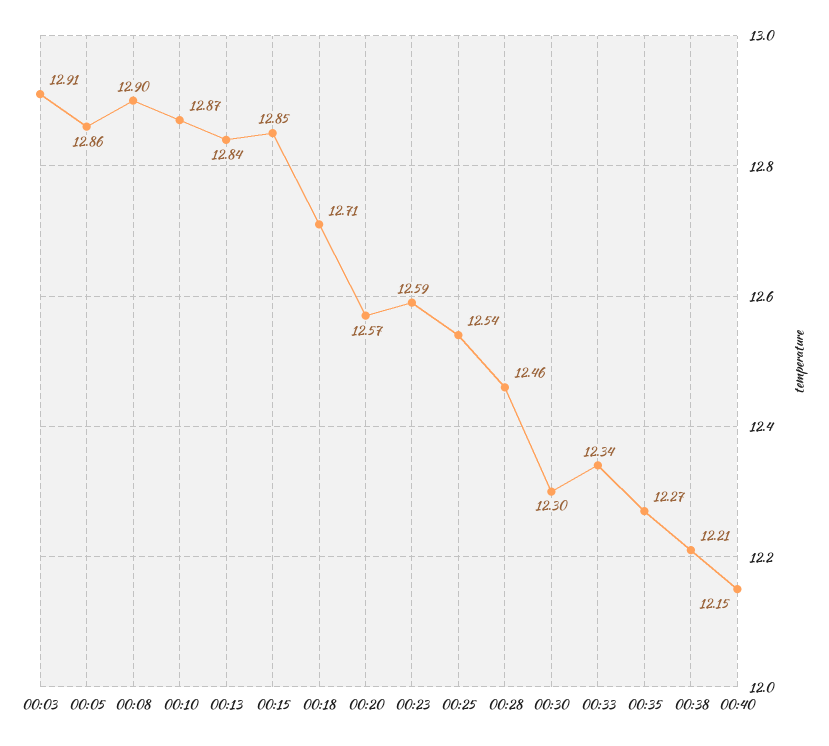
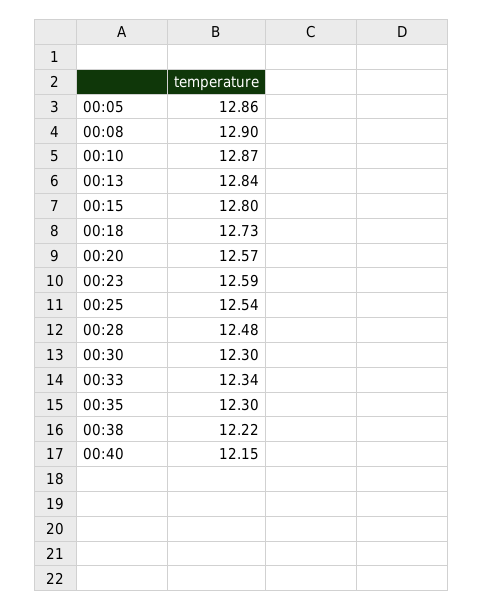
  {
-   "00:03": 12.91,
    "00:05": 12.86,
    "00:08": 12.9,
    "00:10": 12.87,
    "00:13": 12.84,
-   "00:15": 12.85,
+   "00:15": 12.8,
-   "00:18": 12.71,
+   "00:18": 12.73,
    "00:20": 12.57,
    "00:23": 12.59,
    "00:25": 12.54,
-   "00:28": 12.46,
+   "00:28": 12.48,
    "00:30": 12.3,
    "00:33": 12.34,
-   "00:35": 12.27,
+   "00:35": 12.3,
-   "00:38": 12.21,
+   "00:38": 12.22,
    "00:40": 12.15
  }

